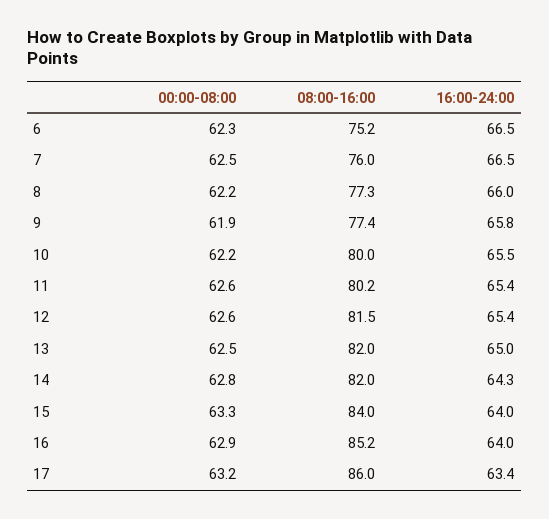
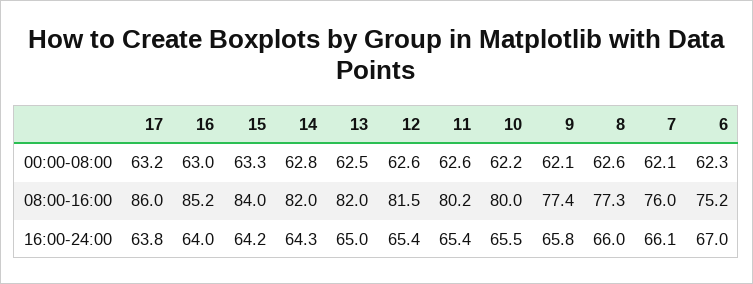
  {
    "00:00-08:00": {
      "6": 62.3,
-     "7": 62.5,
+     "7": 62.1,
-     "8": 62.2,
+     "8": 62.6,
-     "9": 61.9,
+     "9": 62.1,
      "10": 62.2,
      "11": 62.6,
      "12": 62.6,
      "13": 62.5,
      "14": 62.8,
      "15": 63.3,
-     "16": 62.9,
+     "16": 63,
      "17": 63.2
    },
    "08:00-16:00": {
      "6": 75.2,
      "7": 76,
      "8": 77.3,
      "9": 77.4,
      "10": 80,
      "11": 80.2,
      "12": 81.5,
      "13": 82,
      "14": 82,
      "15": 84,
      "16": 85.2,
      "17": 86
    },
    "16:00-24:00": {
-     "6": 66.5,
+     "6": 67,
-     "7": 66.5,
+     "7": 66.1,
      "8": 66,
      "9": 65.8,
      "10": 65.5,
      "11": 65.4,
      "12": 65.4,
      "13": 65,
      "14": 64.3,
-     "15": 64,
+     "15": 64.2,
      "16": 64,
-     "17": 63.4
+     "17": 63.8
    }
  }

